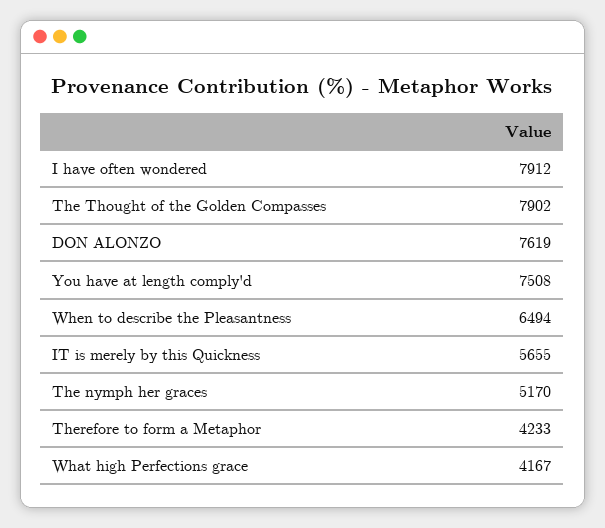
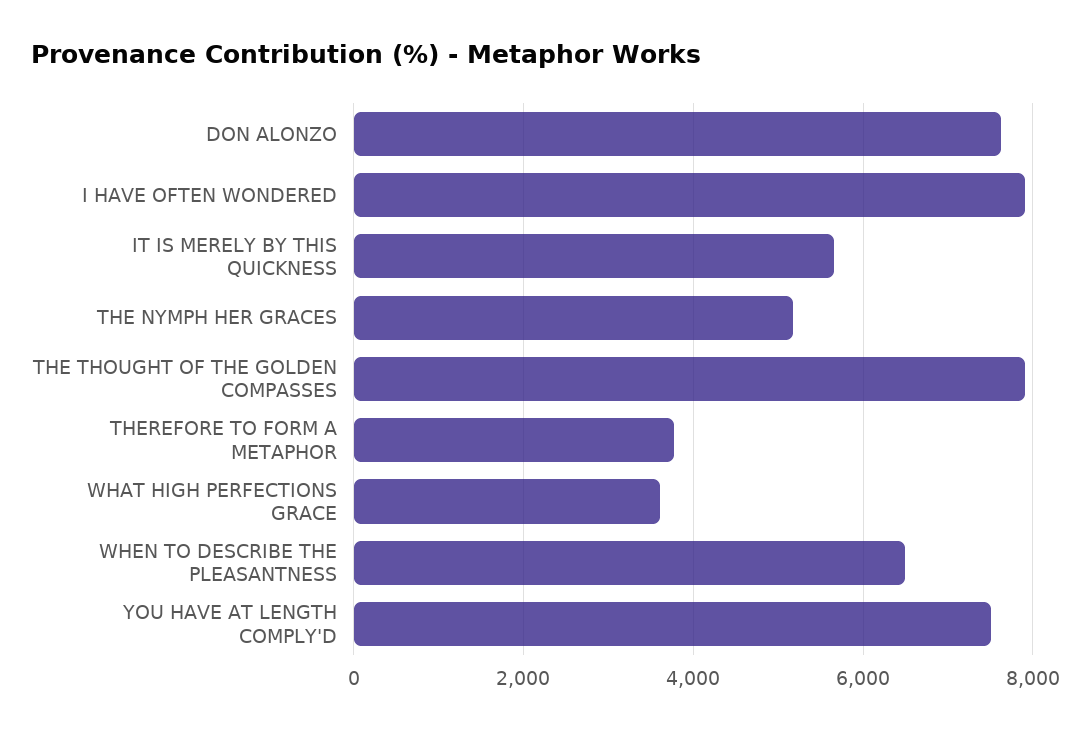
  {
    "I have often wondered": 7912,
    "The Thought of the Golden Compasses": 7902,
    "DON ALONZO": 7619,
    "You have at length comply'd": 7508,
    "When to describe the Pleasantness": 6494,
    "IT is merely by this Quickness": 5655,
    "The nymph her graces": 5170,
-   "Therefore to form a Metaphor": 4233,
+   "Therefore to form a Metaphor": 3800,
-   "What high Perfections grace": 4167
+   "What high Perfections grace": 3600
  }

